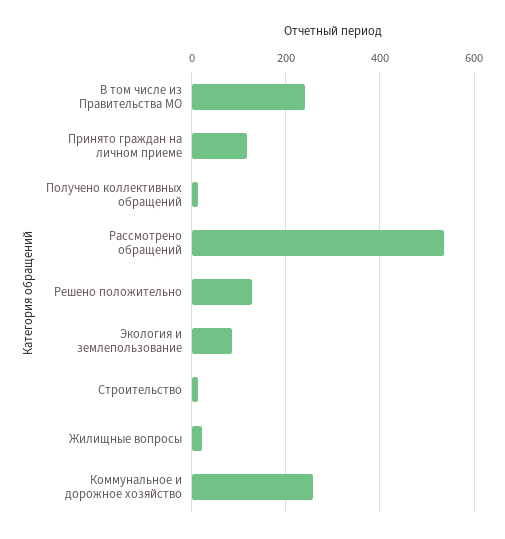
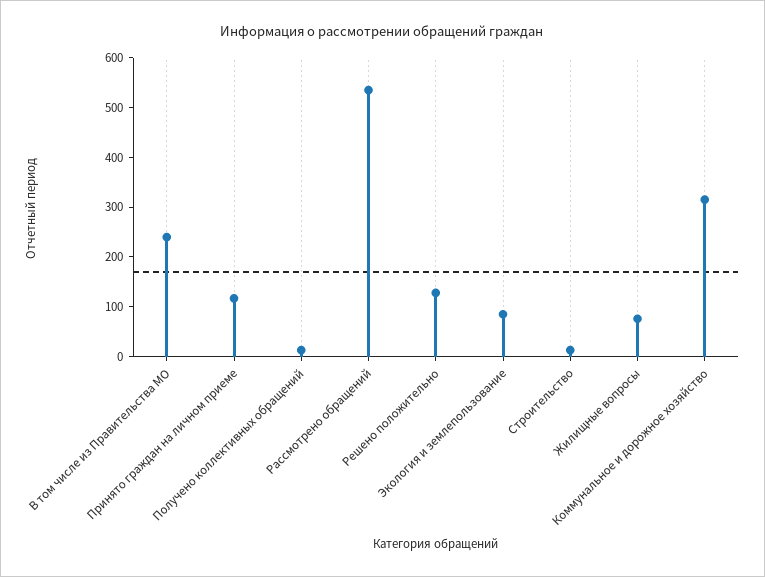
  {
    "В том числе из Правительства МО": 240,
    "Принято граждан на личном приеме": 120,
    "Получено коллективных обращений": 20,
    "Рассмотрено обращений": 540,
    "Решено положительно": 120,
    "Экология и землепользование": 80,
    "Строительство": 20,
-   "Жилищные вопросы": 20,
+   "Жилищные вопросы": 80,
-   "Коммунальное и дорожное хозяйство": 260
+   "Коммунальное и дорожное хозяйство": 320
  }

